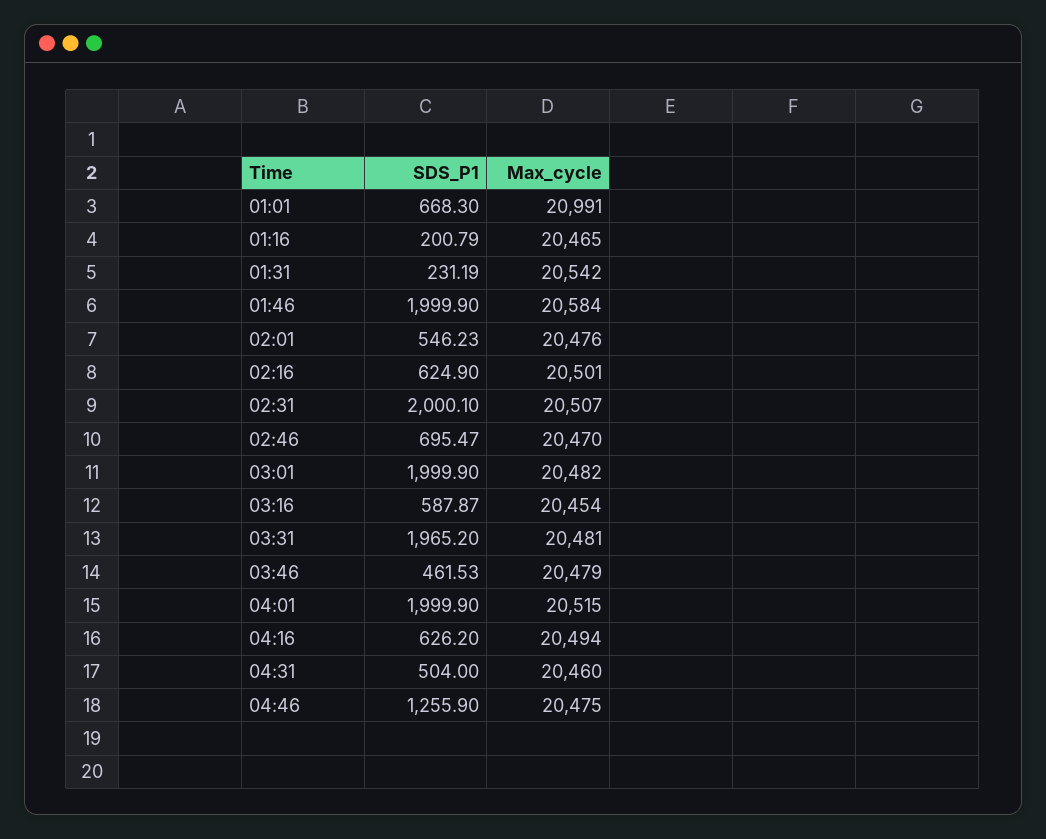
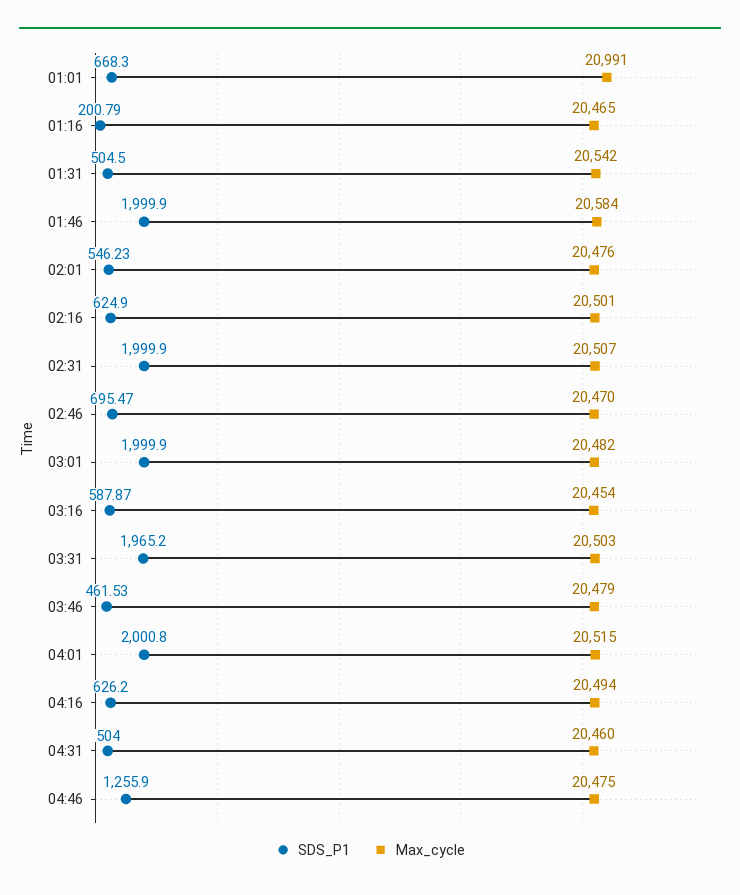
  {
    "SDS_P1": {
      "01:01": 668.3,
      "01:16": 200.79,
-     "01:31": 231.19,
+     "01:31": 504.5,
      "01:46": 1999.9,
      "02:01": 546.23,
      "02:16": 624.9,
-     "02:31": 2000.1,
+     "02:31": 1999.9,
      "02:46": 695.47,
      "03:01": 1999.9,
      "03:16": 587.87,
      "03:31": 1965.2,
      "03:46": 461.53,
-     "04:01": 1999.9,
+     "04:01": 2000.8,
      "04:16": 626.2,
      "04:31": 504,
      "04:46": 1255.9
    },
    "Max_cycle": {
      "01:01": 20991,
      "01:16": 20465,
      "01:31": 20542,
      "01:46": 20584,
      "02:01": 20476,
      "02:16": 20501,
      "02:31": 20507,
      "02:46": 20470,
      "03:01": 20482,
      "03:16": 20454,
-     "03:31": 20481,
+     "03:31": 20503,
      "03:46": 20479,
      "04:01": 20515,
      "04:16": 20494,
      "04:31": 20460,
      "04:46": 20475
    }
  }

